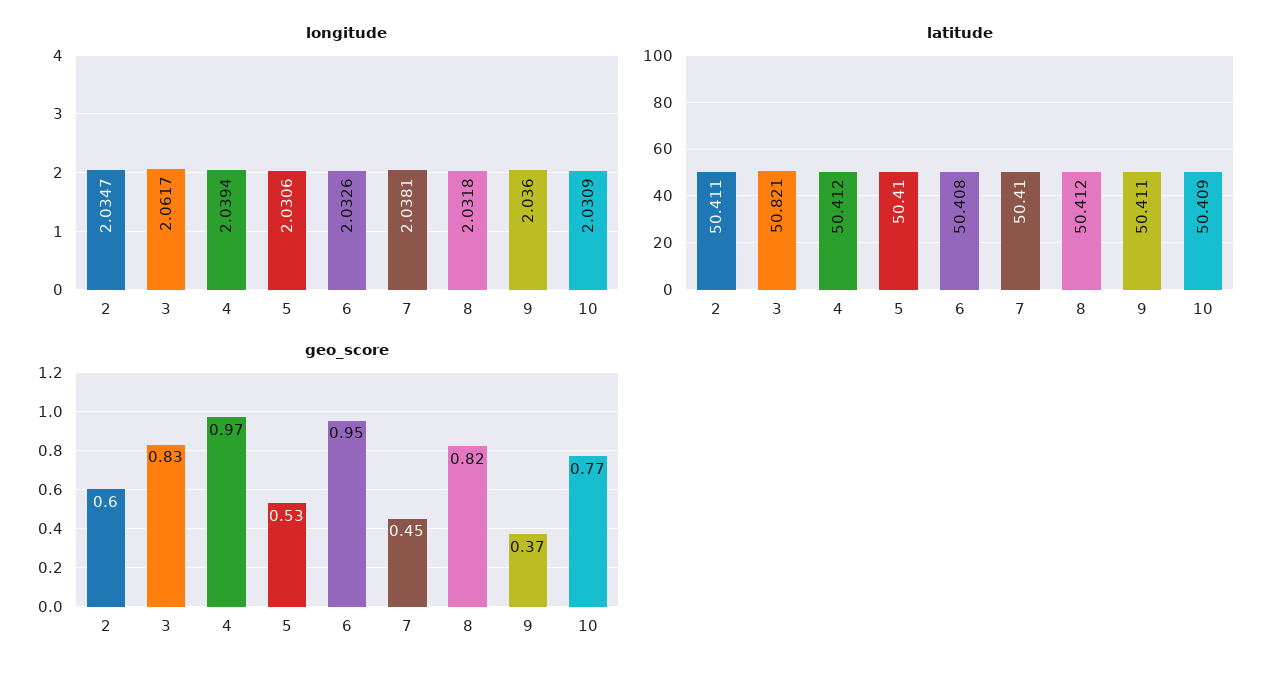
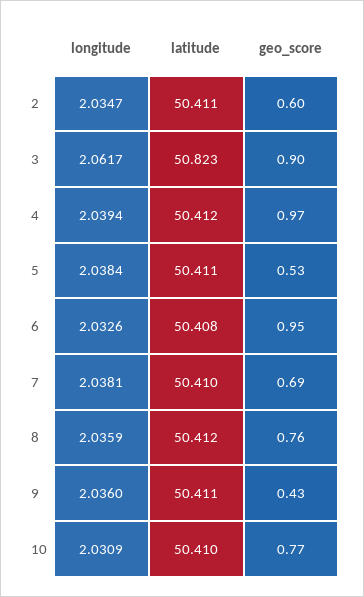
  {
    "longitude": {
      "2": 2.0347,
      "3": 2.0617,
      "4": 2.0394,
-     "5": 2.0306,
+     "5": 2.0384,
      "6": 2.0326,
      "7": 2.0381,
-     "8": 2.0318,
+     "8": 2.0359,
      "9": 2.036,
      "10": 2.0309
    },
    "latitude": {
      "2": 50.411,
-     "3": 50.821,
+     "3": 50.823,
      "4": 50.412,
-     "5": 50.41,
+     "5": 50.411,
      "6": 50.408,
      "7": 50.41,
      "8": 50.412,
      "9": 50.411,
-     "10": 50.409
+     "10": 50.41
    },
    "geo_score": {
      "2": 0.6,
-     "3": 0.83,
+     "3": 0.9,
      "4": 0.97,
      "5": 0.53,
      "6": 0.95,
-     "7": 0.45,
+     "7": 0.69,
-     "8": 0.82,
+     "8": 0.76,
-     "9": 0.37,
+     "9": 0.43,
      "10": 0.77
    }
  }

